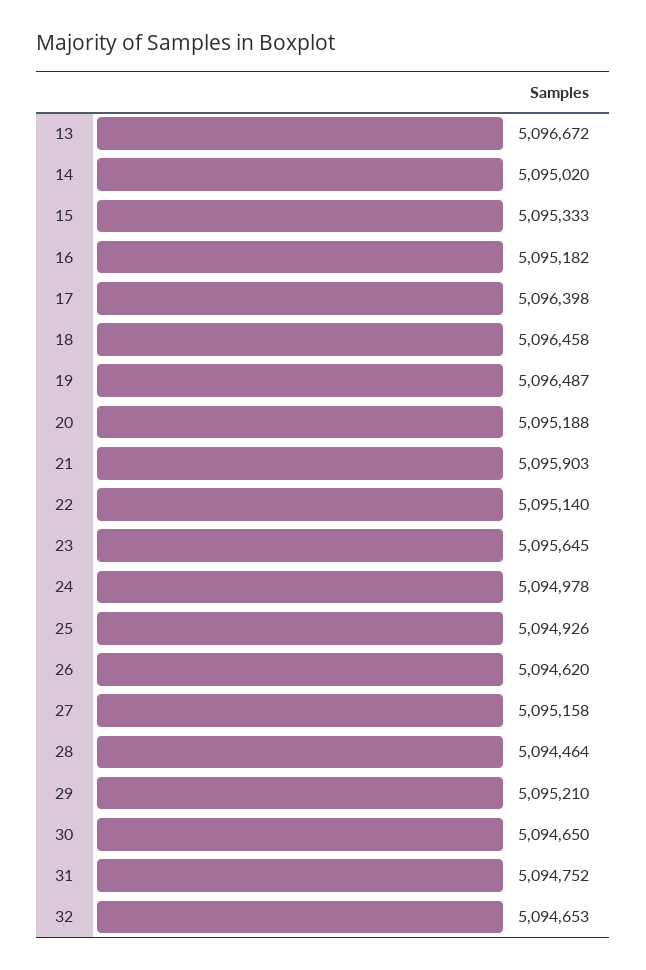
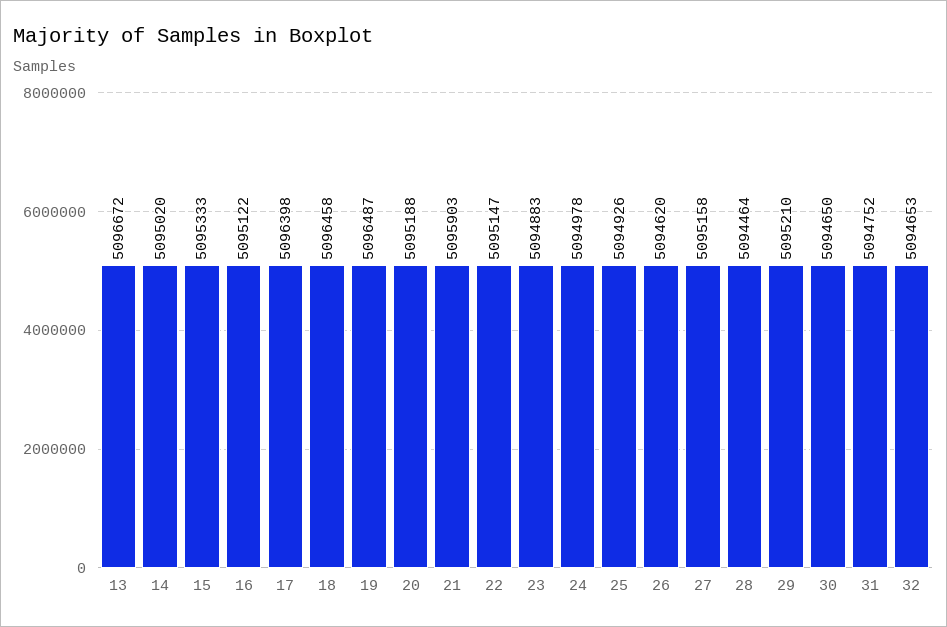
  {
    "13": 5096672,
    "14": 5095020,
    "15": 5095333,
-   "16": 5095182,
+   "16": 5095122,
    "17": 5096398,
    "18": 5096458,
    "19": 5096487,
    "20": 5095188,
    "21": 5095903,
-   "22": 5095140,
+   "22": 5095147,
-   "23": 5095645,
+   "23": 5094883,
    "24": 5094978,
    "25": 5094926,
    "26": 5094620,
    "27": 5095158,
    "28": 5094464,
    "29": 5095210,
    "30": 5094650,
    "31": 5094752,
    "32": 5094653
  }

